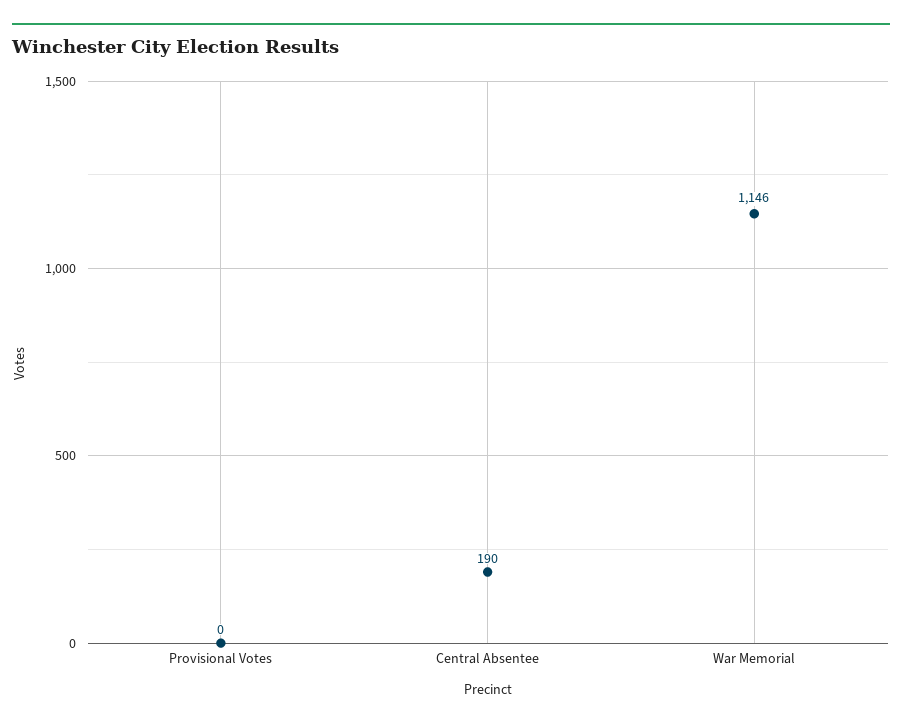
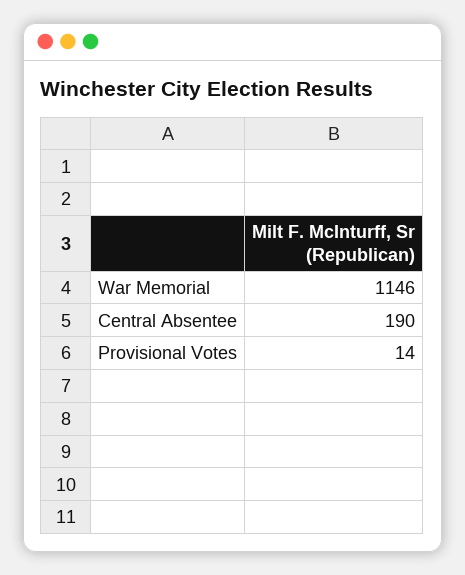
  {
-   "Provisional Votes": 0,
+   "Provisional Votes": 14,
    "Central Absentee": 190,
    "War Memorial": 1146
  }

